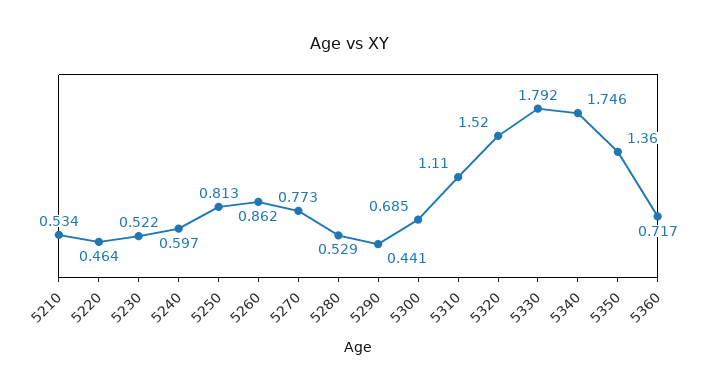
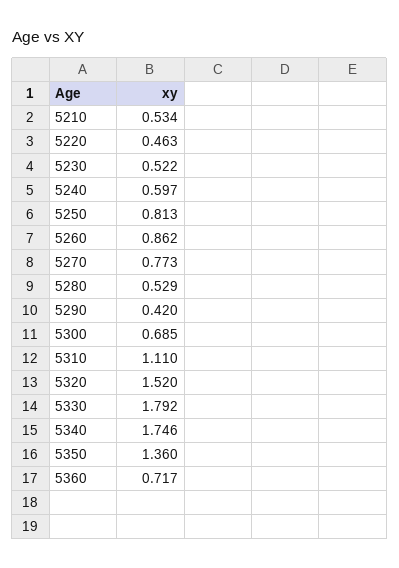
  {
    "5210": 0.534,
-   "5220": 0.464,
+   "5220": 0.463,
    "5230": 0.522,
    "5240": 0.597,
    "5250": 0.813,
    "5260": 0.862,
    "5270": 0.773,
    "5280": 0.529,
-   "5290": 0.441,
+   "5290": 0.42,
    "5300": 0.685,
    "5310": 1.11,
    "5320": 1.52,
    "5330": 1.792,
    "5340": 1.746,
    "5350": 1.36,
    "5360": 0.717
  }

